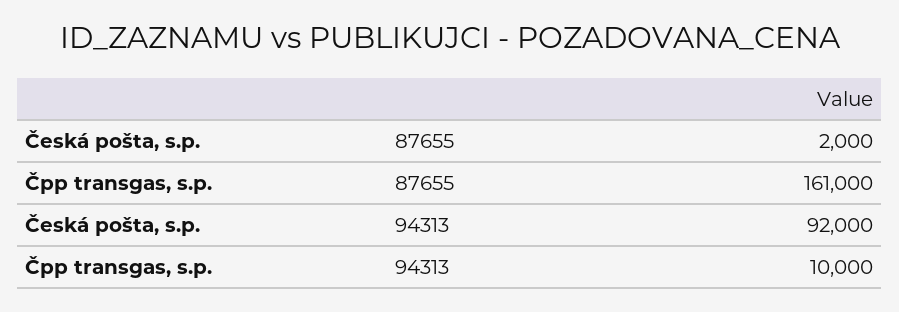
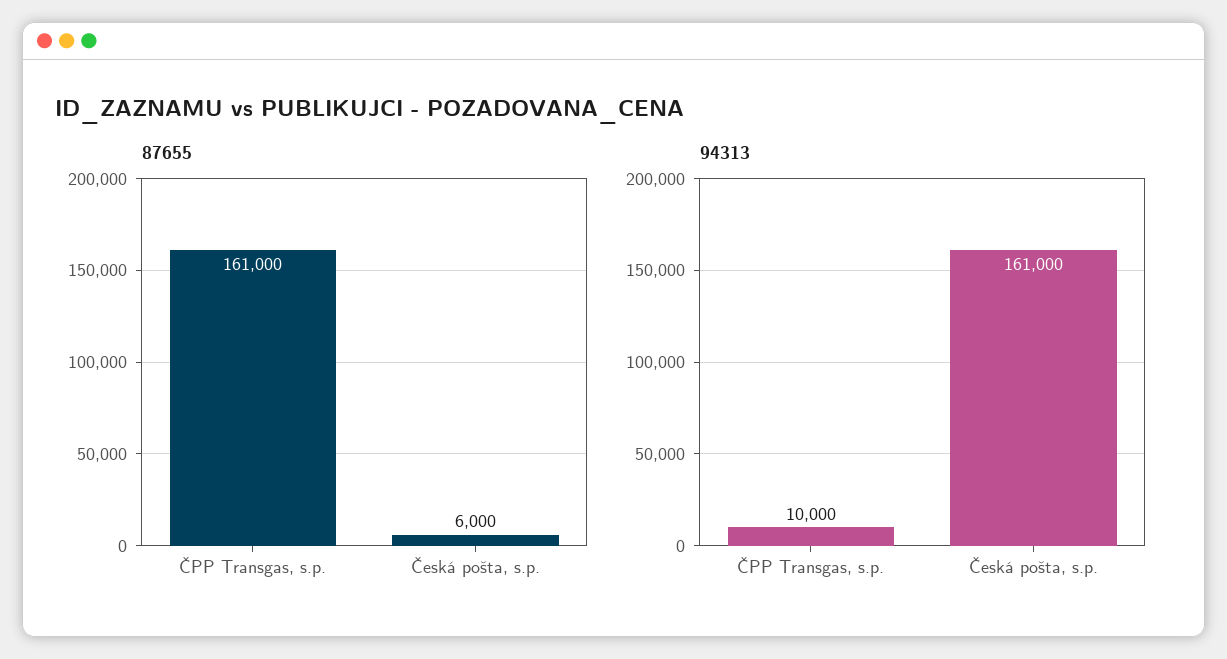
  {
    "87655": {
-     "Česká pošta, s.p.": 2000,
+     "Česká pošta, s.p.": 6000,
      "Čpp transgas, s.p.": 161000
    },
    "94313": {
-     "Česká pošta, s.p.": 92000,
+     "Česká pošta, s.p.": 161000,
      "Čpp transgas, s.p.": 10000
    }
  }

